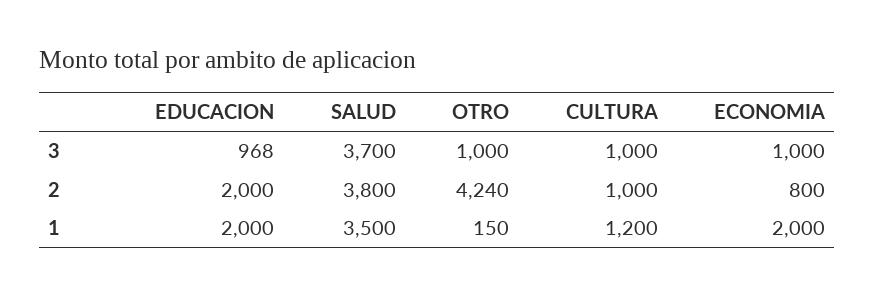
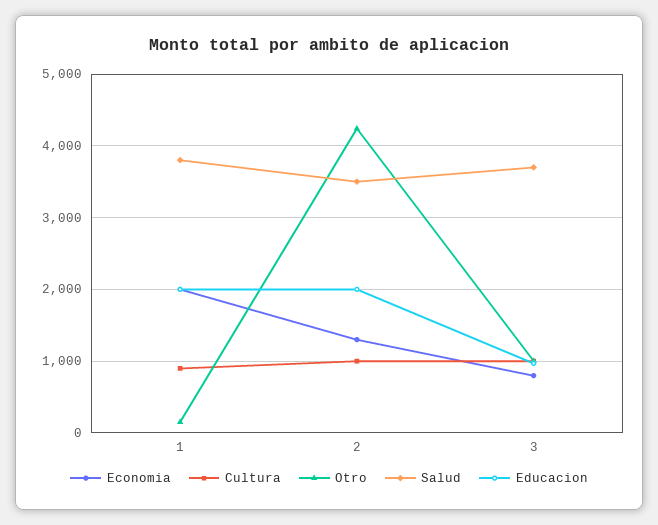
  {
    "EDUCACION": {
      "3": 968,
      "2": 2000,
      "1": 2000
    },
    "SALUD": {
      "3": 3700,
-     "2": 3800,
+     "2": 3500,
-     "1": 3500
+     "1": 3800
    },
    "OTRO": {
      "3": 1000,
      "2": 4240,
      "1": 150
    },
    "CULTURA": {
      "3": 1000,
      "2": 1000,
-     "1": 1200
+     "1": 900
    },
    "ECONOMIA": {
-     "3": 1000,
+     "3": 800,
-     "2": 800,
+     "2": 1300,
      "1": 2000
    }
  }

